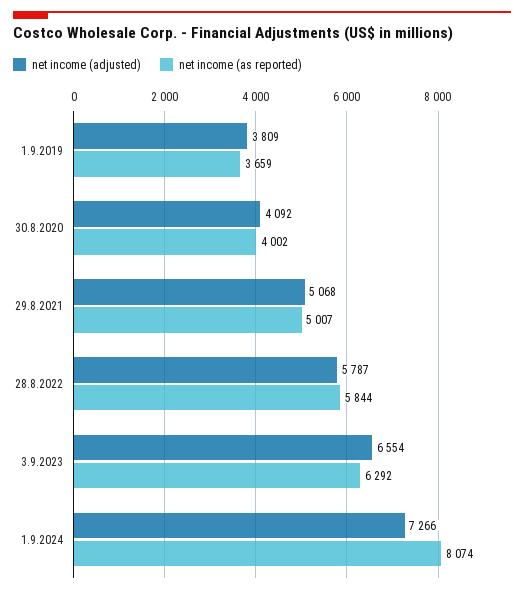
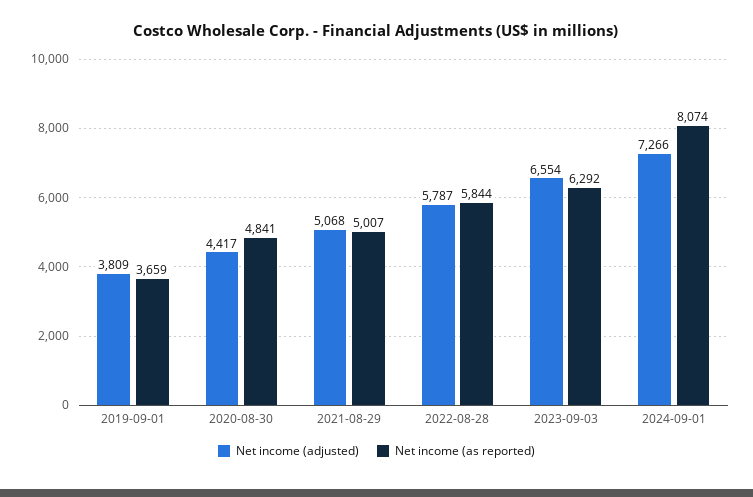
  {
    "net income (adjusted)": {
      "1.9.2019": 3809,
-     "30.8.2020": 4092,
+     "30.8.2020": 4417,
      "29.8.2021": 5068,
      "28.8.2022": 5787,
      "3.9.2023": 6554,
      "1.9.2024": 7266
    },
    "net income (as reported)": {
      "1.9.2019": 3659,
-     "30.8.2020": 4002,
+     "30.8.2020": 4841,
      "29.8.2021": 5007,
      "28.8.2022": 5844,
      "3.9.2023": 6292,
      "1.9.2024": 8074
    }
  }

